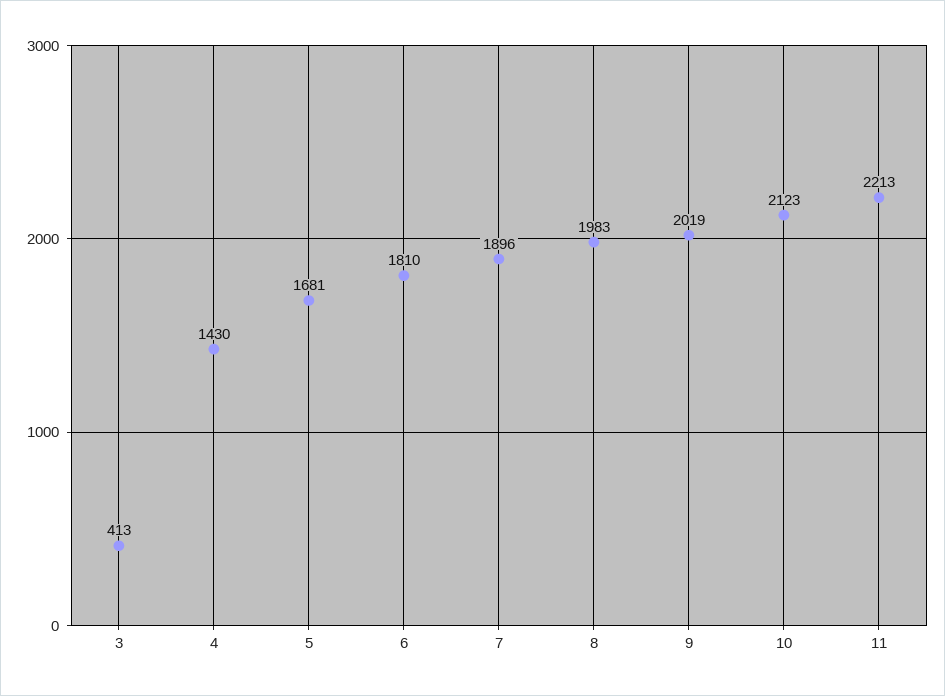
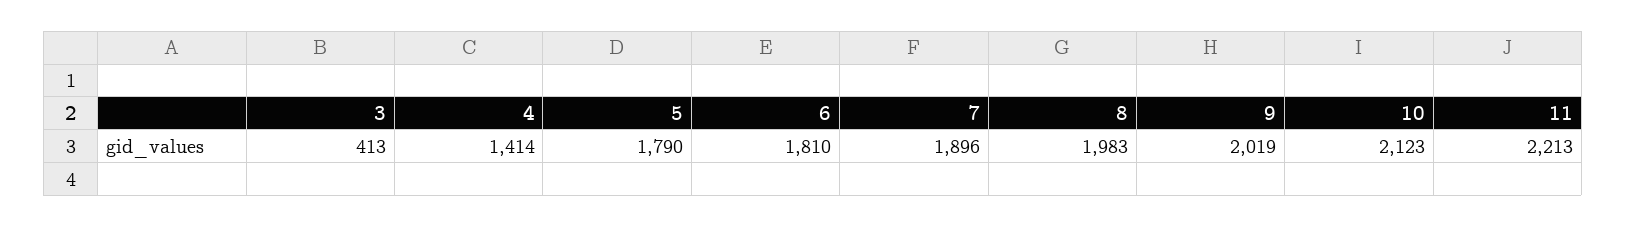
  {
    "3": 413,
-   "4": 1430,
+   "4": 1414,
-   "5": 1681,
+   "5": 1790,
    "6": 1810,
    "7": 1896,
    "8": 1983,
    "9": 2019,
    "10": 2123,
    "11": 2213
  }

